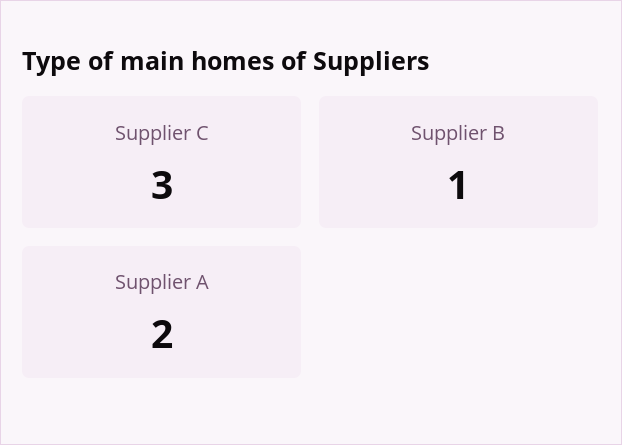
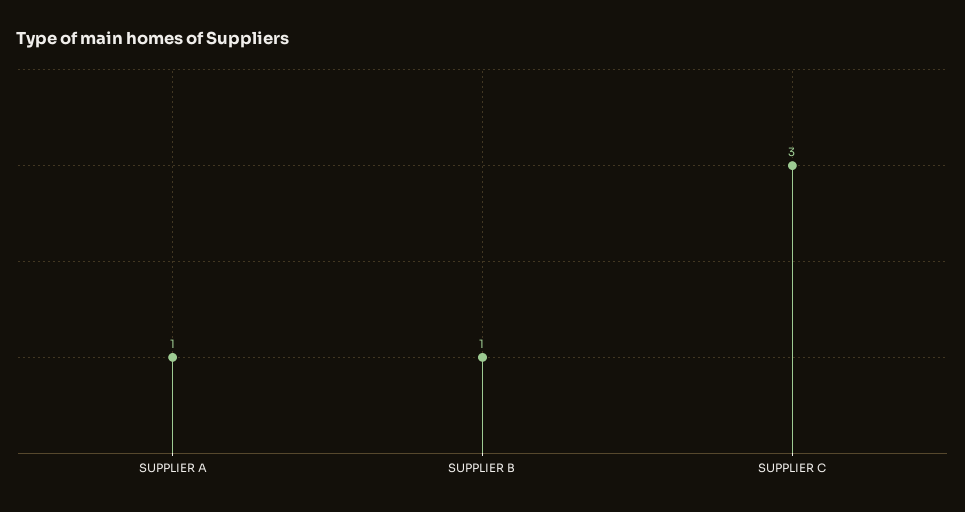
  {
    "Supplier C": 3,
    "Supplier B": 1,
-   "Supplier A": 2
+   "Supplier A": 1
  }

